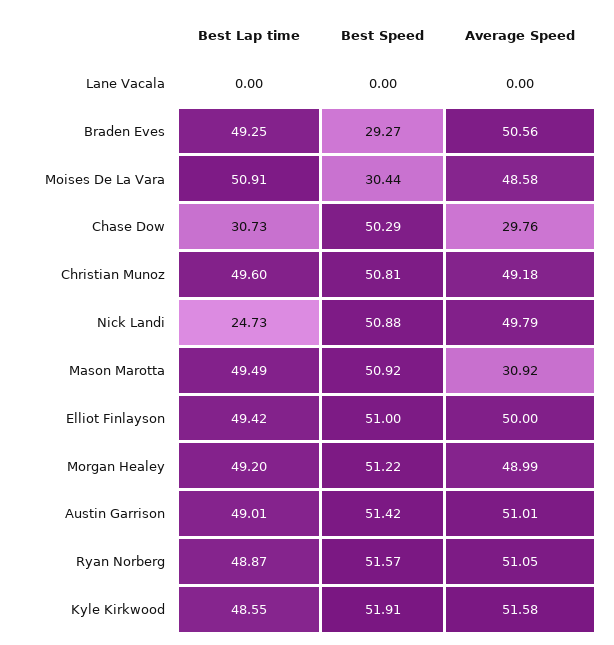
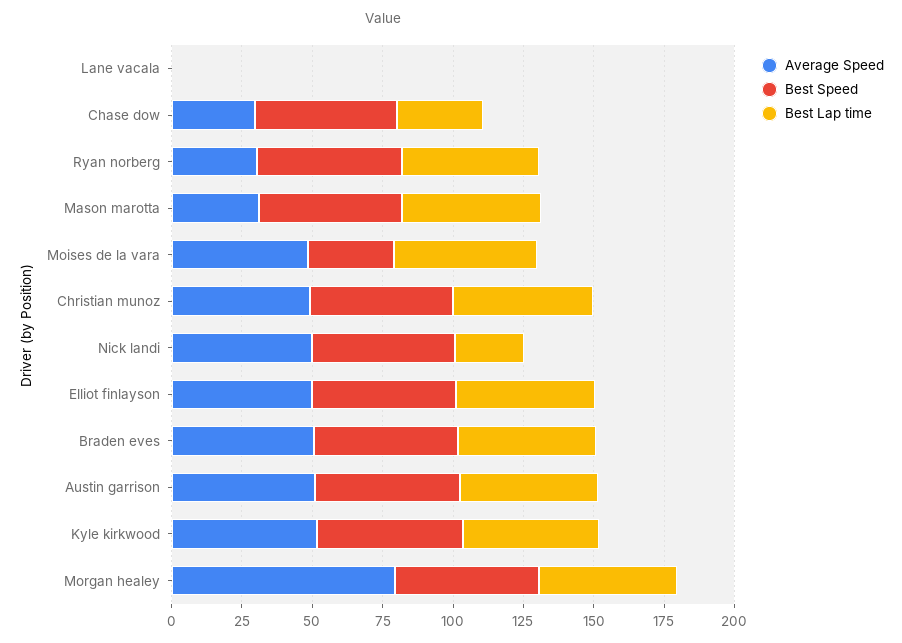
  {
    "Best Lap time": {
      "Lane Vacala": 0,
      "Braden Eves": 49.25,
      "Moises De La Vara": 50.91,
      "Chase Dow": 30.73,
      "Christian Munoz": 49.6,
      "Nick Landi": 24.73,
      "Mason Marotta": 49.49,
      "Elliot Finlayson": 49.42,
      "Morgan Healey": 49.2,
      "Austin Garrison": 49.01,
      "Ryan Norberg": 48.87,
      "Kyle Kirkwood": 48.55
    },
    "Best Speed": {
      "Lane Vacala": 0,
-     "Braden Eves": 29.27,
+     "Braden Eves": 50,
      "Moises De La Vara": 30.44,
      "Chase Dow": 50.29,
      "Christian Munoz": 50.81,
      "Nick Landi": 50.88,
      "Mason Marotta": 50.92,
      "Elliot Finlayson": 51,
      "Morgan Healey": 51.22,
      "Austin Garrison": 51.42,
      "Ryan Norberg": 51.57,
      "Kyle Kirkwood": 51.91
    },
    "Average Speed": {
      "Lane Vacala": 0,
      "Braden Eves": 50.56,
      "Moises De La Vara": 48.58,
      "Chase Dow": 29.76,
      "Christian Munoz": 49.18,
      "Nick Landi": 49.79,
      "Mason Marotta": 30.92,
      "Elliot Finlayson": 50,
-     "Morgan Healey": 48.99,
+     "Morgan Healey": 80,
      "Austin Garrison": 51.01,
-     "Ryan Norberg": 51.05,
+     "Ryan Norberg": 30,
      "Kyle Kirkwood": 51.58
    }
  }

